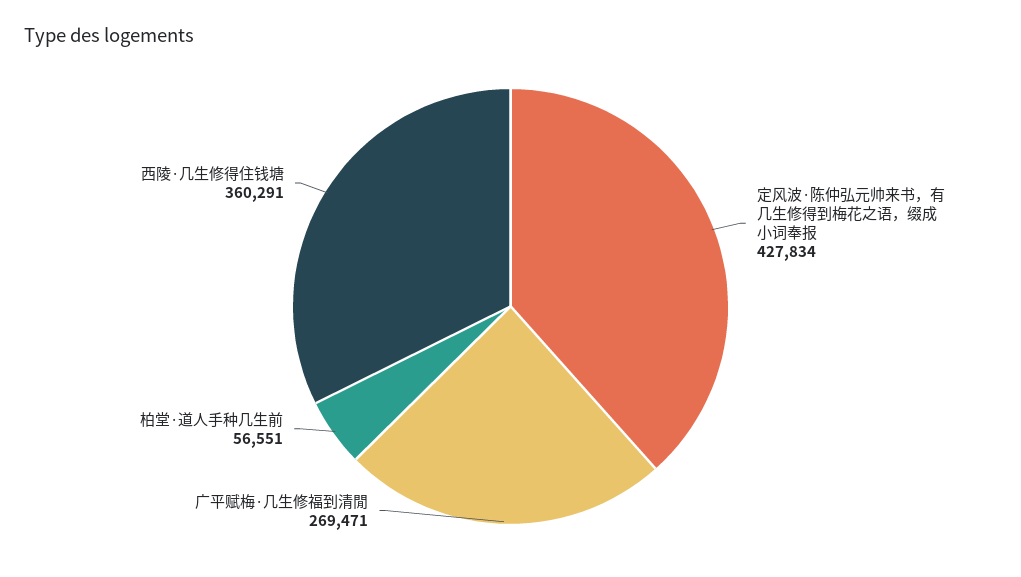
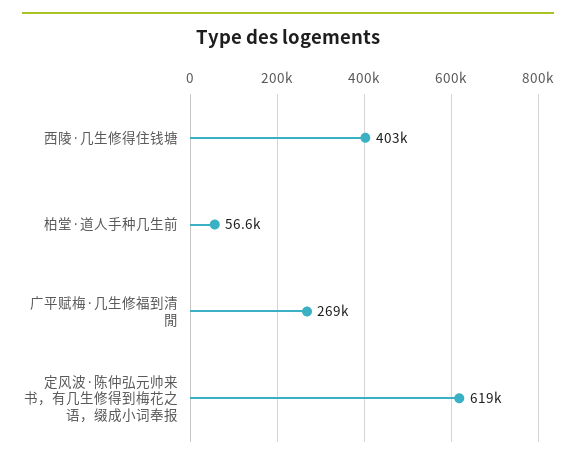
  {
-   "定风波·陈仲弘元帅来书，有几生修得到梅花之语，缀成小词奉报": 427834,
+   "定风波·陈仲弘元帅来书，有几生修得到梅花之语，缀成小词奉报": 619000,
    "广平赋梅·几生修福到清閒": 269471,
    "柏堂·道人手种几生前": 56551,
-   "西陵·几生修得住钱塘": 360291
+   "西陵·几生修得住钱塘": 403000
  }

